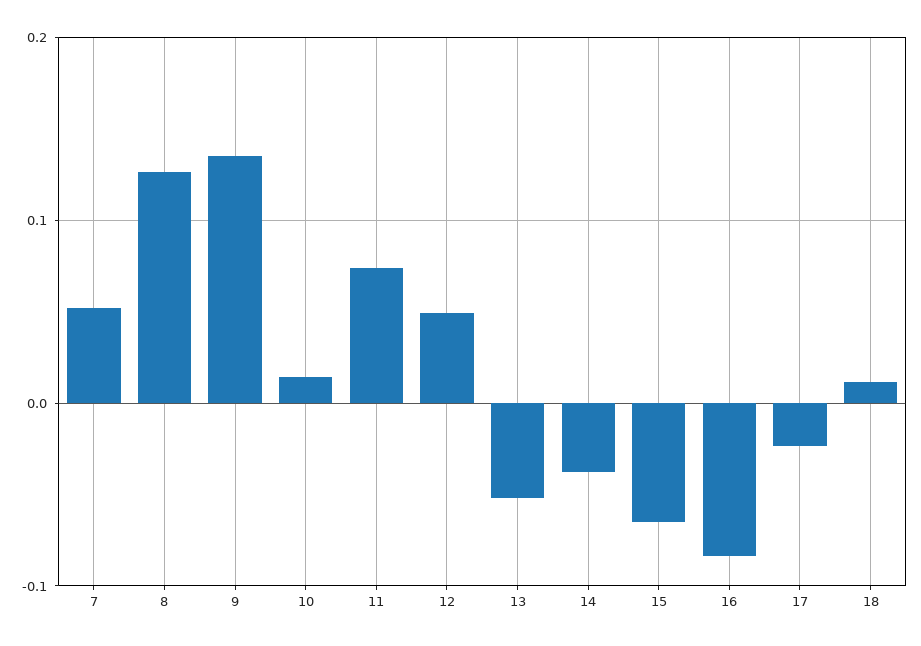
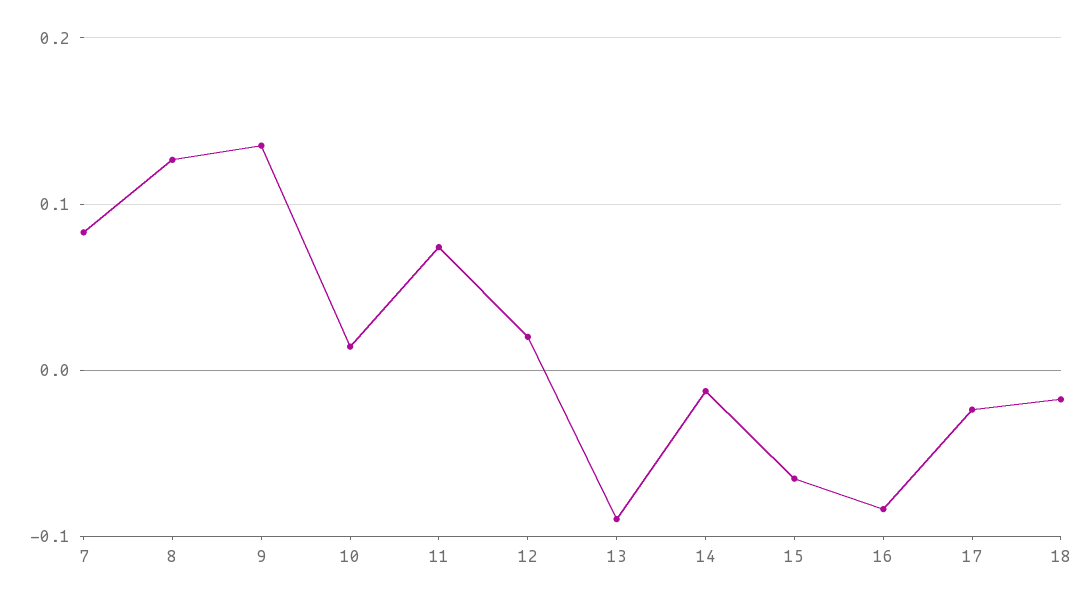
  {
-   "7": 0.05,
+   "7": 0.08,
    "8": 0.13,
    "9": 0.14,
    "10": 0.01,
    "11": 0.07,
-   "12": 0.05,
+   "12": 0.02,
-   "13": -0.05,
+   "13": -0.09,
-   "14": -0.04,
+   "14": -0.01,
    "15": -0.07,
    "16": -0.08,
    "17": -0.02,
-   "18": 0.01
+   "18": -0.02
  }

